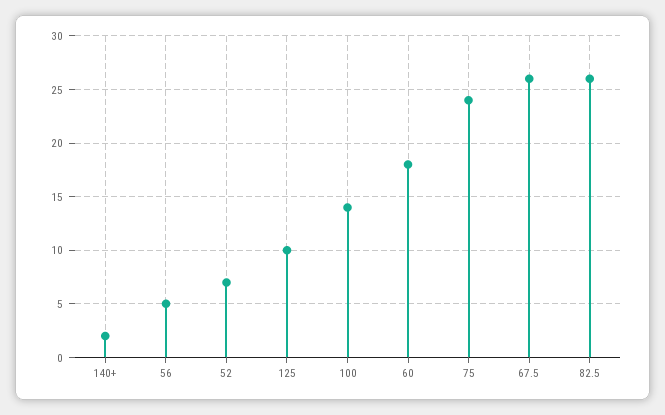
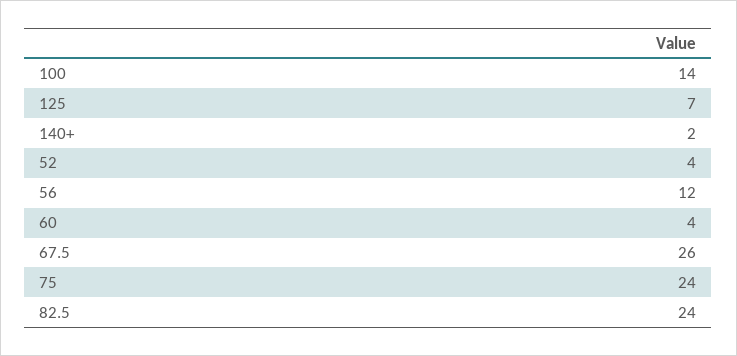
  {
    "140+": 2,
-   "56": 5,
+   "56": 12,
-   "52": 7,
+   "52": 4,
-   "125": 10,
+   "125": 7,
    "100": 14,
-   "60": 18,
+   "60": 4,
    "75": 24,
    "67.5": 26,
-   "82.5": 26
+   "82.5": 24
  }

